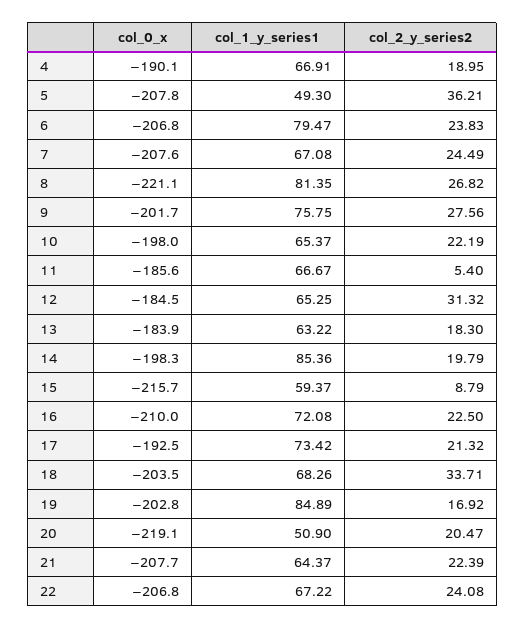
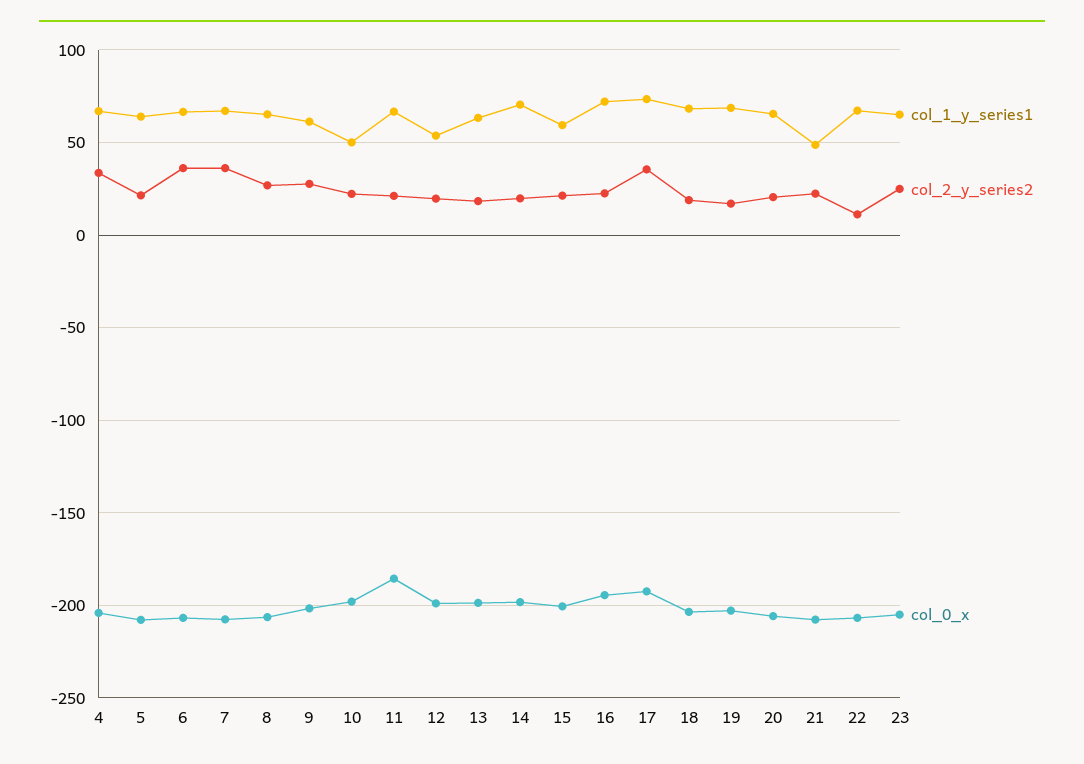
  {
    "col_0_x": {
-     "4": -190.1,
+     "4": -205,
      "5": -207.8,
      "6": -206.8,
      "7": -207.6,
-     "8": -221.1,
+     "8": -205,
      "9": -201.7,
      "10": -198,
      "11": -185.6,
-     "12": -184.5,
+     "12": -200,
-     "13": -183.9,
+     "13": -200,
      "14": -198.3,
-     "15": -215.7,
+     "15": -200,
-     "16": -210,
+     "16": -195,
      "17": -192.5,
      "18": -203.5,
      "19": -202.8,
-     "20": -219.1,
+     "20": -205,
      "21": -207.7,
-     "22": -206.8
+     "22": -206.8,
+     "23": -205
    },
    "col_1_y_series1": {
      "4": 66.91,
-     "5": 49.3,
+     "5": 65,
-     "6": 79.47,
+     "6": 65,
      "7": 67.08,
-     "8": 81.35,
+     "8": 65,
-     "9": 75.75,
+     "9": 60,
-     "10": 65.37,
+     "10": 50,
      "11": 66.67,
-     "12": 65.25,
+     "12": 55,
      "13": 63.22,
-     "14": 85.36,
+     "14": 70,
      "15": 59.37,
      "16": 72.08,
      "17": 73.42,
      "18": 68.26,
-     "19": 84.89,
+     "19": 70,
-     "20": 50.9,
+     "20": 65,
-     "21": 64.37,
+     "21": 50,
-     "22": 67.22
+     "22": 67.22,
+     "23": 65
    },
    "col_2_y_series2": {
-     "4": 18.95,
+     "4": 35,
-     "5": 36.21,
+     "5": 20,
-     "6": 23.83,
+     "6": 35,
-     "7": 24.49,
+     "7": 35,
      "8": 26.82,
      "9": 27.56,
      "10": 22.19,
-     "11": 5.4,
+     "11": 20,
-     "12": 31.32,
+     "12": 20,
      "13": 18.3,
      "14": 19.79,
-     "15": 8.79,
+     "15": 20,
      "16": 22.5,
-     "17": 21.32,
+     "17": 35,
-     "18": 33.71,
+     "18": 20,
      "19": 16.92,
      "20": 20.47,
      "21": 22.39,
-     "22": 24.08
+     "22": 10,
+     "23": 25
    }
  }

